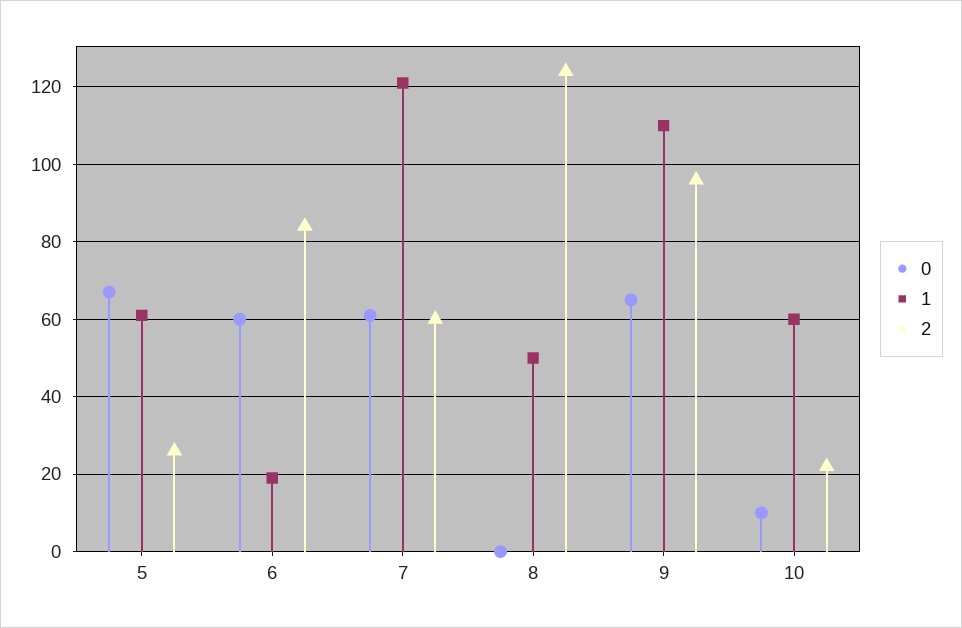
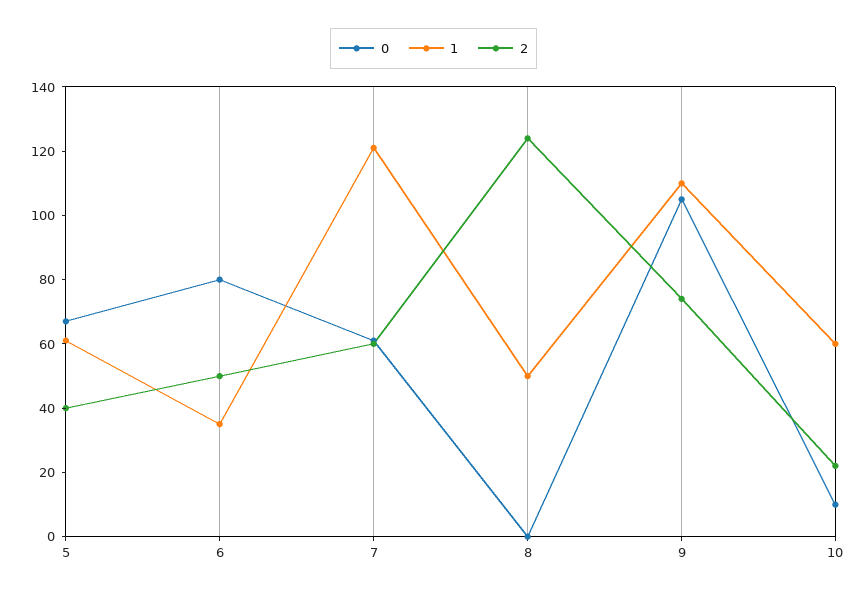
  {
    "0": {
      "5": 65,
-     "6": 60,
+     "6": 80,
      "7": 60,
      "8": 0,
-     "9": 65,
+     "9": 105,
      "10": 10
    },
    "1": {
      "5": 60,
-     "6": 20,
+     "6": 35,
      "7": 120,
      "8": 50,
      "9": 110,
      "10": 60
    },
    "2": {
-     "5": 25,
+     "5": 40,
-     "6": 85,
+     "6": 50,
      "7": 60,
      "8": 125,
-     "9": 95,
+     "9": 75,
      "10": 20
    }
  }

